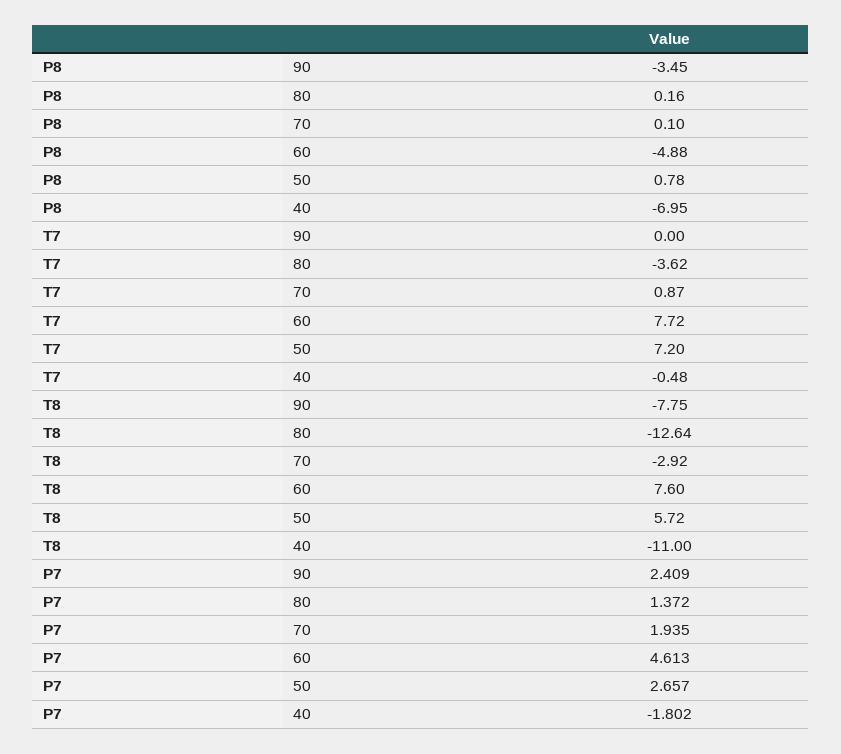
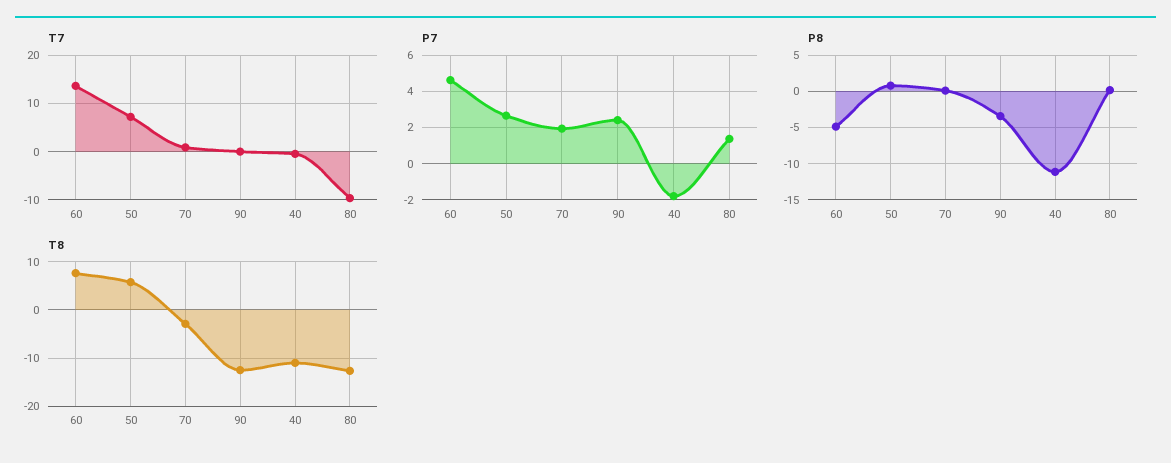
  {
    "P8": {
      "90": -3.45,
      "80": 0.16,
      "70": 0.1,
      "60": -4.88,
      "50": 0.78,
-     "40": -6.95
+     "40": -11
    },
    "T7": {
      "90": 0,
-     "80": -3.62,
+     "80": -10,
      "70": 0.87,
-     "60": 7.72,
+     "60": 14,
      "50": 7.2,
      "40": -0.48
    },
    "T8": {
-     "90": -7.75,
+     "90": -12,
      "80": -12.64,
      "70": -2.92,
      "60": 7.6,
      "50": 5.72,
      "40": -11
    },
    "P7": {
      "90": 2.409,
      "80": 1.372,
      "70": 1.935,
      "60": 4.613,
      "50": 2.657,
      "40": -1.802
    }
  }

